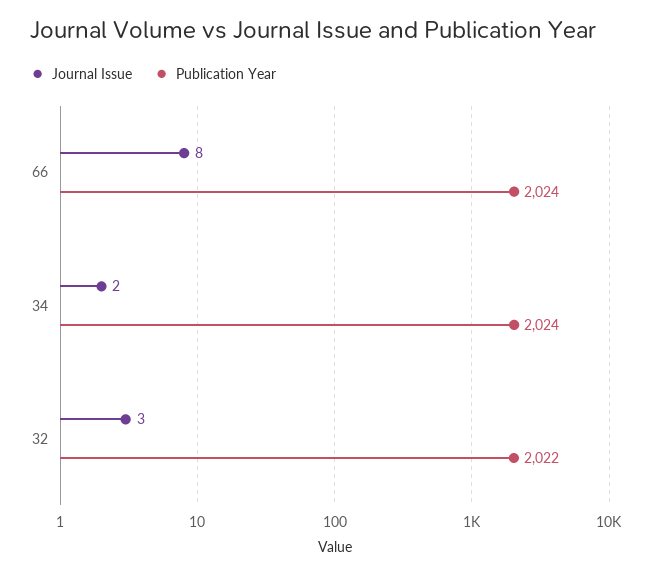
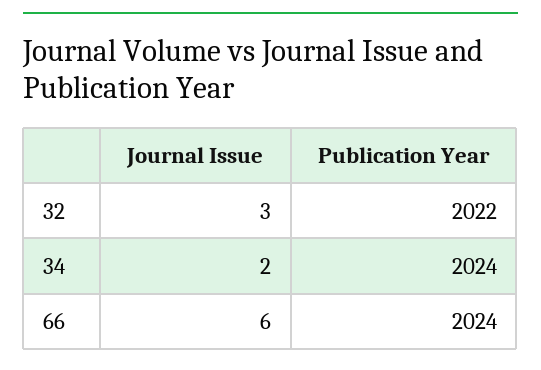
  {
    "Journal Issue": {
-     "66": 8,
+     "66": 6,
      "34": 2,
      "32": 3
    },
    "Publication Year": {
      "66": 2024,
      "34": 2024,
      "32": 2022
    }
  }

